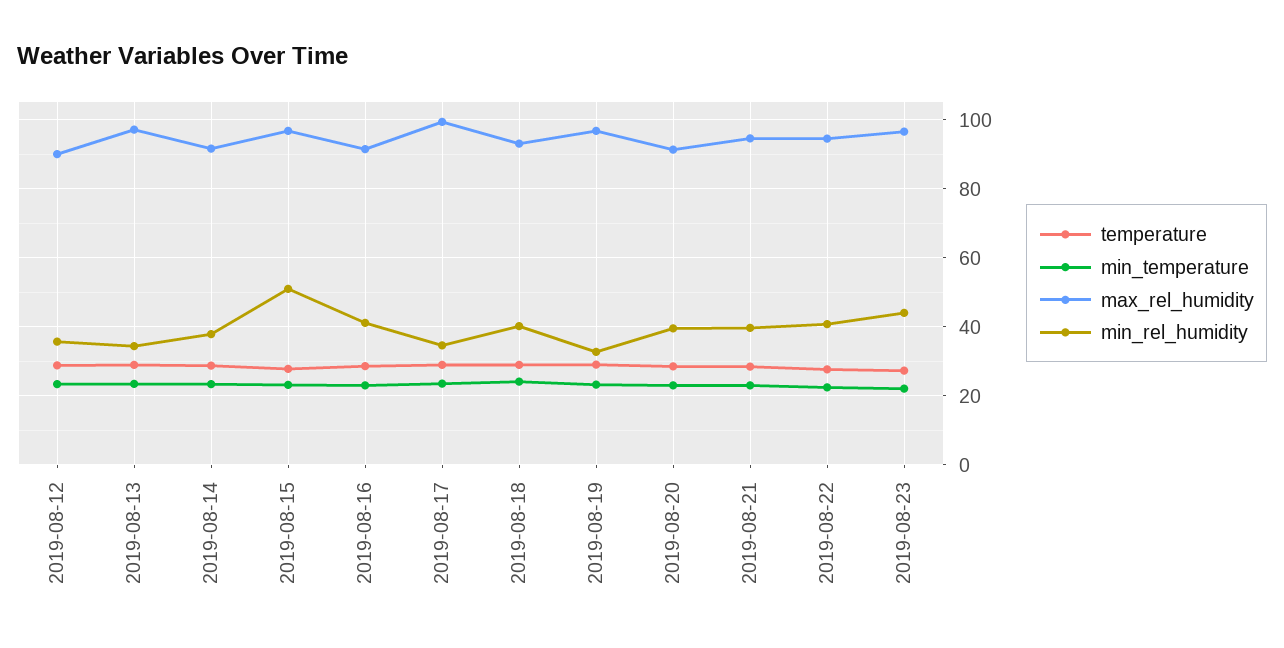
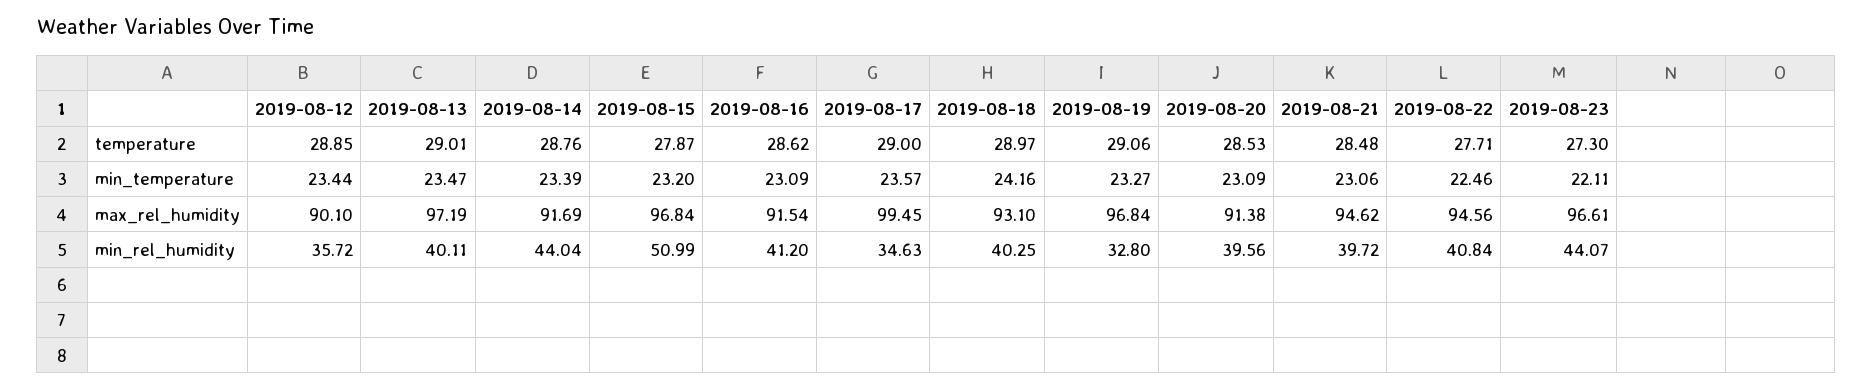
  {
    "temperature": {
      "2019-08-12": 28.85,
      "2019-08-13": 29.01,
      "2019-08-14": 28.76,
      "2019-08-15": 27.87,
      "2019-08-16": 28.62,
      "2019-08-17": 29,
      "2019-08-18": 28.97,
      "2019-08-19": 29.06,
      "2019-08-20": 28.53,
      "2019-08-21": 28.48,
      "2019-08-22": 27.71,
      "2019-08-23": 27.3
    },
    "min_temperature": {
      "2019-08-12": 23.44,
      "2019-08-13": 23.47,
      "2019-08-14": 23.39,
      "2019-08-15": 23.2,
      "2019-08-16": 23.09,
      "2019-08-17": 23.57,
      "2019-08-18": 24.16,
      "2019-08-19": 23.27,
      "2019-08-20": 23.09,
      "2019-08-21": 23.06,
      "2019-08-22": 22.46,
      "2019-08-23": 22.11
    },
    "max_rel_humidity": {
      "2019-08-12": 90.1,
      "2019-08-13": 97.19,
      "2019-08-14": 91.69,
      "2019-08-15": 96.84,
      "2019-08-16": 91.54,
      "2019-08-17": 99.45,
      "2019-08-18": 93.1,
      "2019-08-19": 96.84,
      "2019-08-20": 91.38,
      "2019-08-21": 94.62,
      "2019-08-22": 94.56,
      "2019-08-23": 96.61
    },
    "min_rel_humidity": {
      "2019-08-12": 35.72,
-     "2019-08-13": 34,
+     "2019-08-13": 40.11,
-     "2019-08-14": 38,
+     "2019-08-14": 44.04,
      "2019-08-15": 50.99,
      "2019-08-16": 41.2,
      "2019-08-17": 34.63,
      "2019-08-18": 40.25,
      "2019-08-19": 32.8,
      "2019-08-20": 39.56,
      "2019-08-21": 39.72,
      "2019-08-22": 40.84,
      "2019-08-23": 44.07
    }
  }

